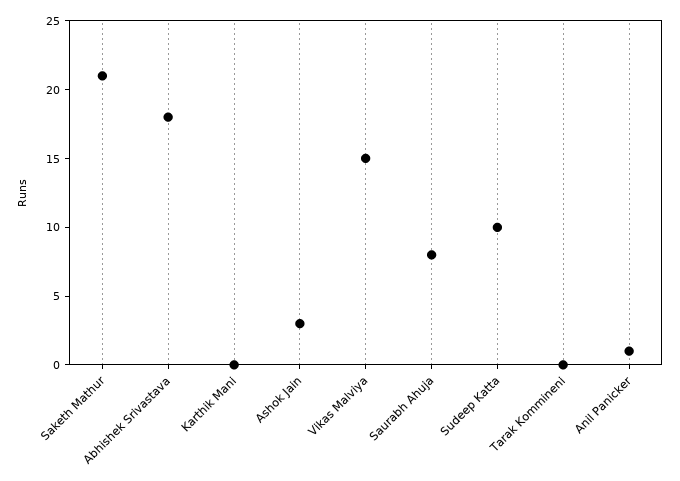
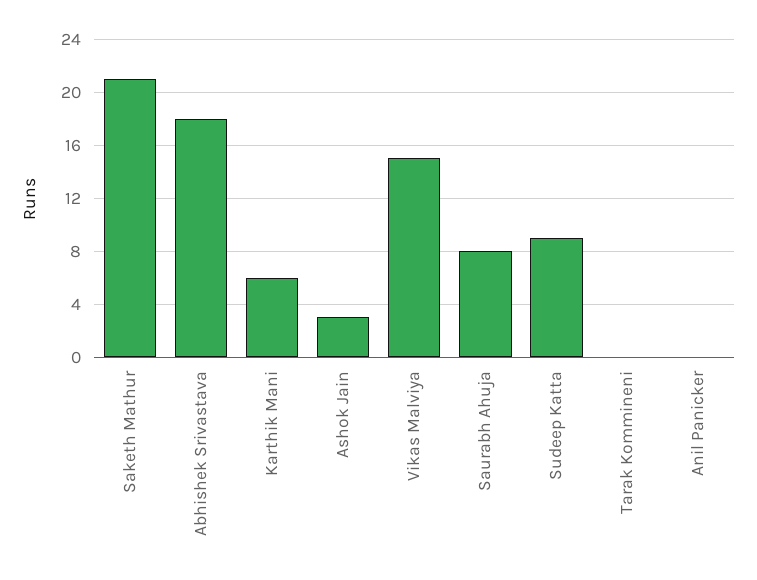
  {
    "Saketh Mathur": 21,
    "Abhishek Srivastava": 18,
-   "Karthik Mani": 0,
+   "Karthik Mani": 6,
    "Ashok Jain": 3,
    "Vikas Malviya": 15,
    "Saurabh Ahuja": 8,
-   "Sudeep Katta": 10,
+   "Sudeep Katta": 9,
    "Tarak Kommineni": 0,
-   "Anil Panicker": 1
+   "Anil Panicker": 0
  }

